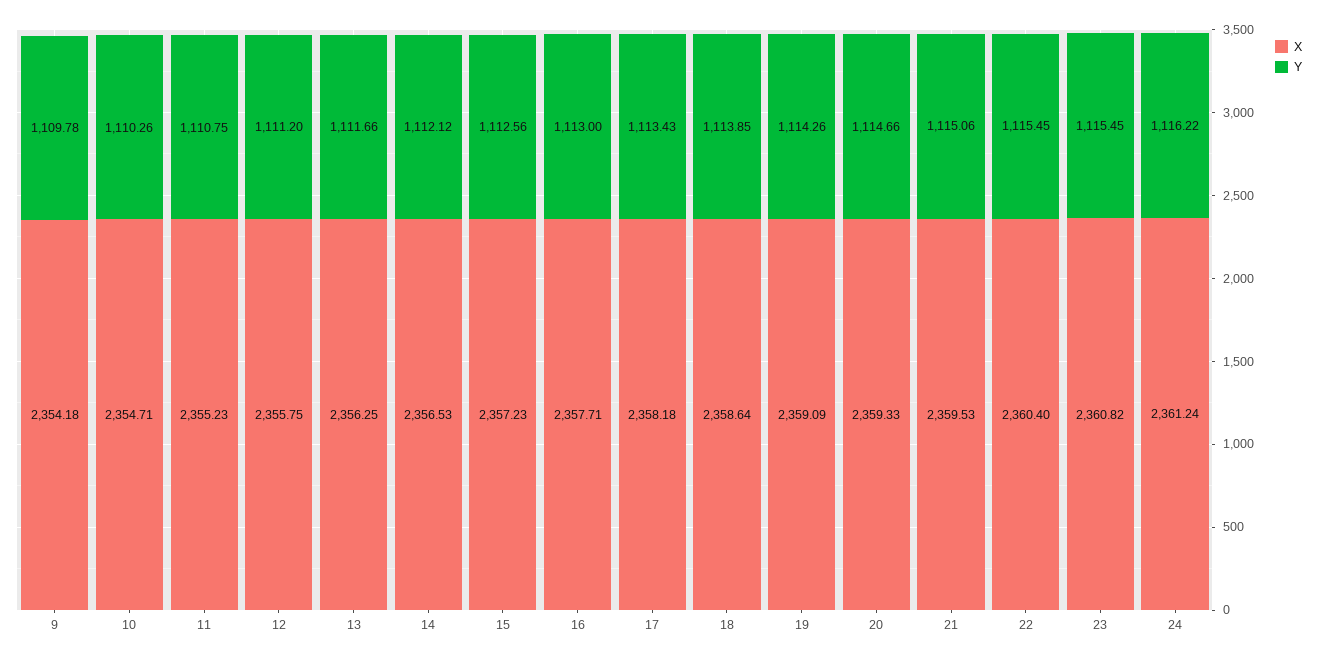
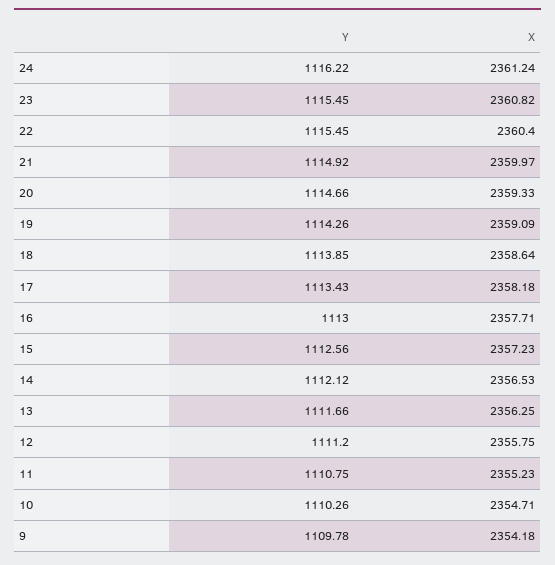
  {
    "X": {
      "9": 2354.18,
      "10": 2354.71,
      "11": 2355.23,
      "12": 2355.75,
      "13": 2356.25,
      "14": 2356.53,
      "15": 2357.23,
      "16": 2357.71,
      "17": 2358.18,
      "18": 2358.64,
      "19": 2359.09,
      "20": 2359.33,
-     "21": 2359.53,
+     "21": 2359.97,
      "22": 2360.4,
      "23": 2360.82,
      "24": 2361.24
    },
    "Y": {
      "9": 1109.78,
      "10": 1110.26,
      "11": 1110.75,
      "12": 1111.2,
      "13": 1111.66,
      "14": 1112.12,
      "15": 1112.56,
      "16": 1113,
      "17": 1113.43,
      "18": 1113.85,
      "19": 1114.26,
      "20": 1114.66,
-     "21": 1115.06,
+     "21": 1114.92,
      "22": 1115.45,
      "23": 1115.45,
      "24": 1116.22
    }
  }

